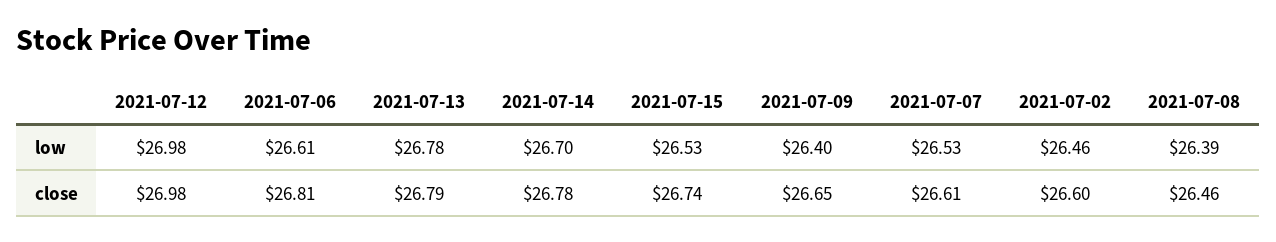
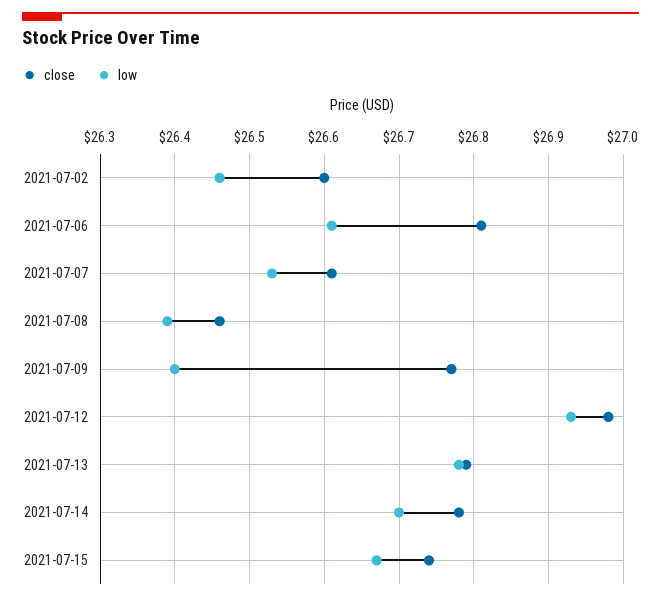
  {
    "low": {
-     "2021-07-12": 26.98,
+     "2021-07-12": 26.93,
      "2021-07-06": 26.61,
      "2021-07-13": 26.78,
      "2021-07-14": 26.7,
-     "2021-07-15": 26.53,
+     "2021-07-15": 26.67,
      "2021-07-09": 26.4,
      "2021-07-07": 26.53,
      "2021-07-02": 26.46,
      "2021-07-08": 26.39
    },
    "close": {
      "2021-07-12": 26.98,
      "2021-07-06": 26.81,
      "2021-07-13": 26.79,
      "2021-07-14": 26.78,
      "2021-07-15": 26.74,
-     "2021-07-09": 26.65,
+     "2021-07-09": 26.77,
      "2021-07-07": 26.61,
      "2021-07-02": 26.6,
      "2021-07-08": 26.46
    }
  }

